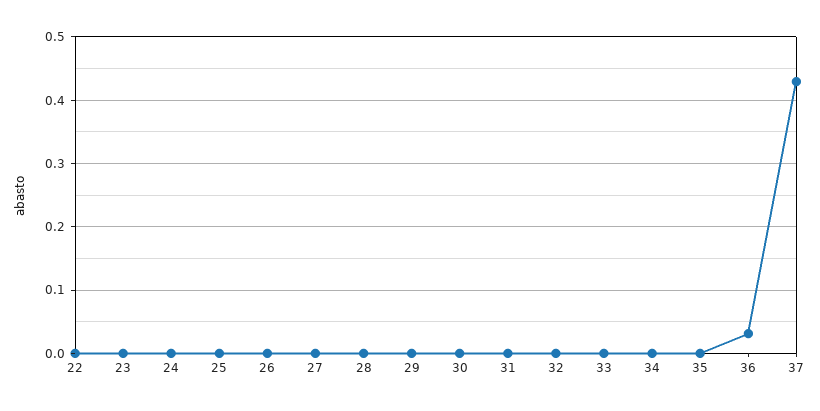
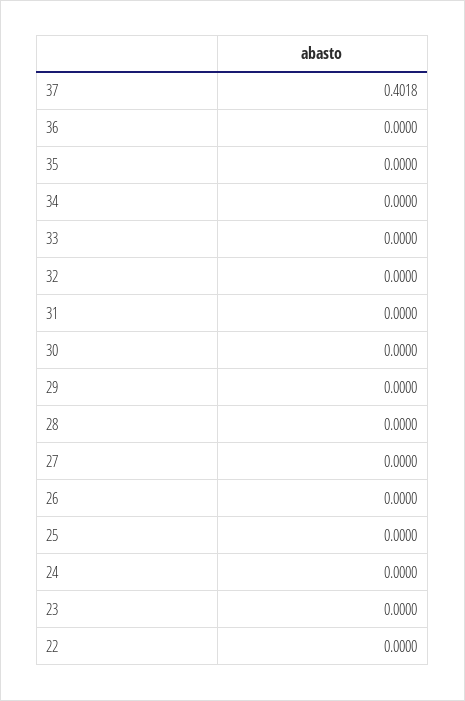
  {
    "22": 0,
    "23": 0,
    "24": 0,
    "25": 0,
    "26": 0,
    "27": 0,
    "28": 0,
    "29": 0,
    "30": 0,
    "31": 0,
    "32": 0,
    "33": 0,
    "34": 0,
    "35": 0,
-   "36": 0.03,
+   "36": 0,
-   "37": 0.43
+   "37": 0.4018
  }

